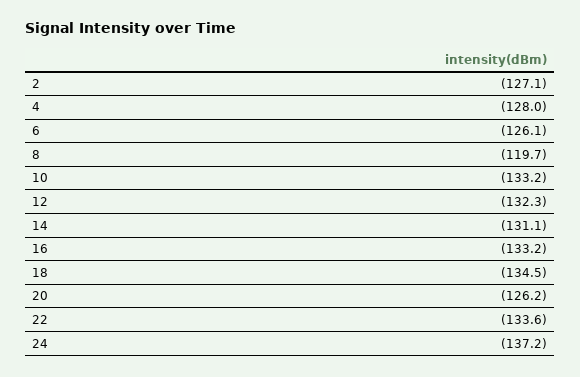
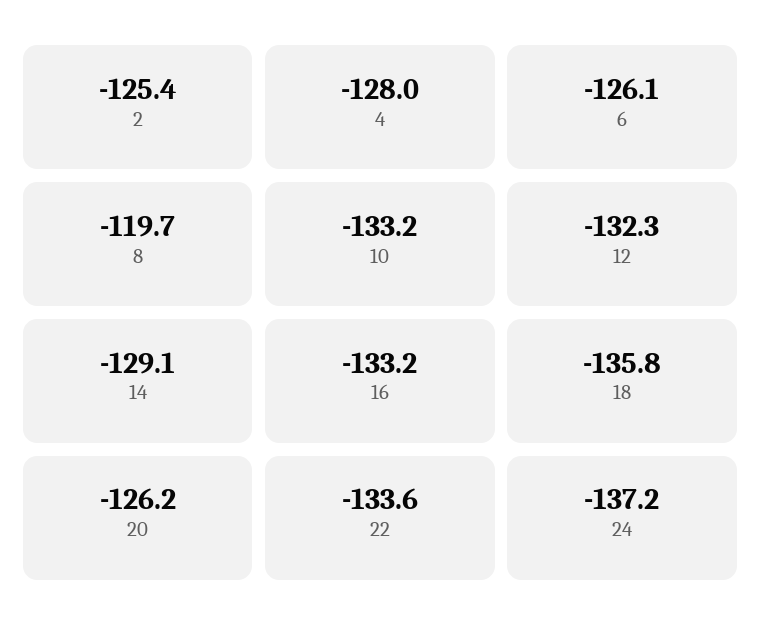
  {
-   "2": -127.1,
+   "2": -125.4,
    "4": -128,
    "6": -126.1,
    "8": -119.7,
    "10": -133.2,
    "12": -132.3,
-   "14": -131.1,
+   "14": -129.1,
    "16": -133.2,
-   "18": -134.5,
+   "18": -135.8,
    "20": -126.2,
    "22": -133.6,
    "24": -137.2
  }

